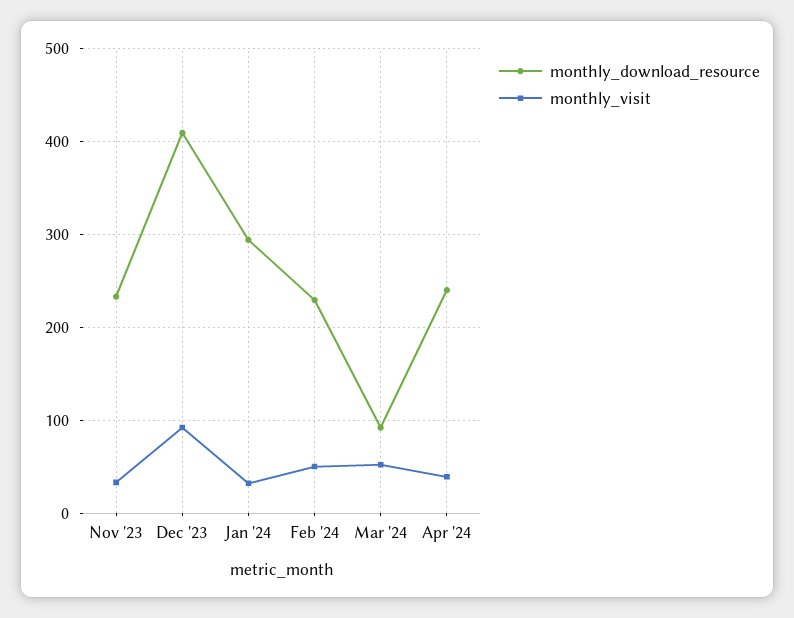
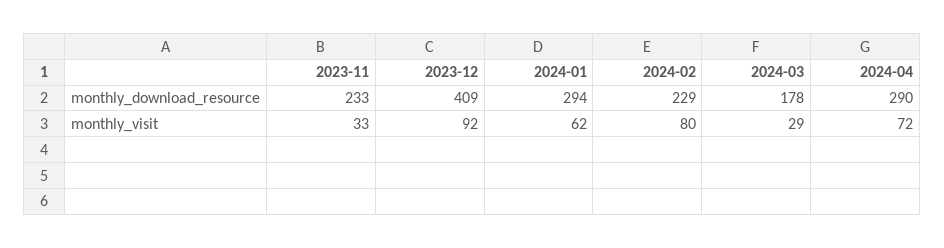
  {
    "monthly_download_resource": {
      "Nov '23": 233,
      "Dec '23": 409,
      "Jan '24": 294,
      "Feb '24": 229,
-     "Mar '24": 90,
+     "Mar '24": 178,
-     "Apr '24": 240
+     "Apr '24": 290
    },
    "monthly_visit": {
      "Nov '23": 33,
      "Dec '23": 92,
-     "Jan '24": 30,
+     "Jan '24": 62,
-     "Feb '24": 50,
+     "Feb '24": 80,
-     "Mar '24": 50,
+     "Mar '24": 29,
-     "Apr '24": 40
+     "Apr '24": 72
    }
  }

